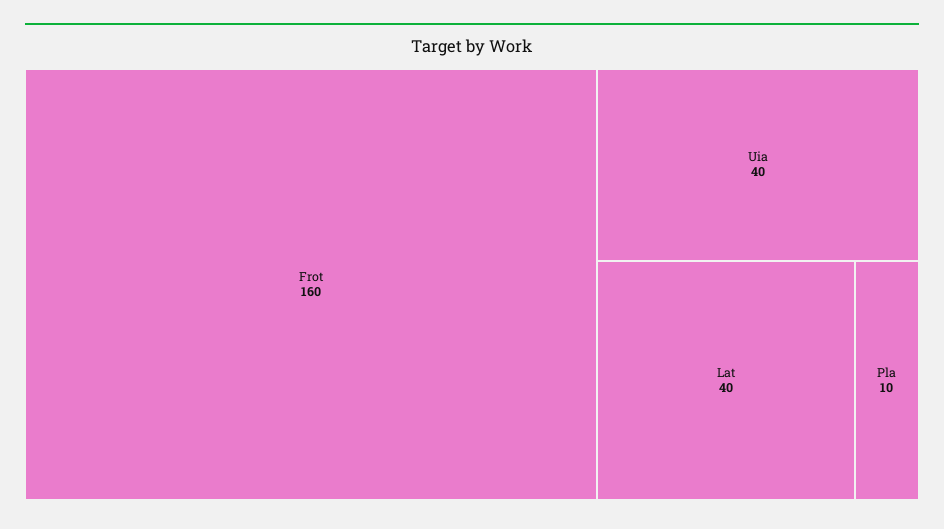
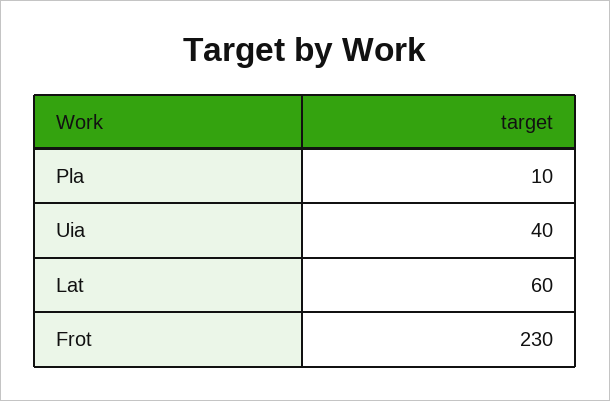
  {
-   "Frot": 160,
+   "Frot": 230,
    "Uia": 40,
-   "Lat": 40,
+   "Lat": 60,
    "Pla": 10
  }

